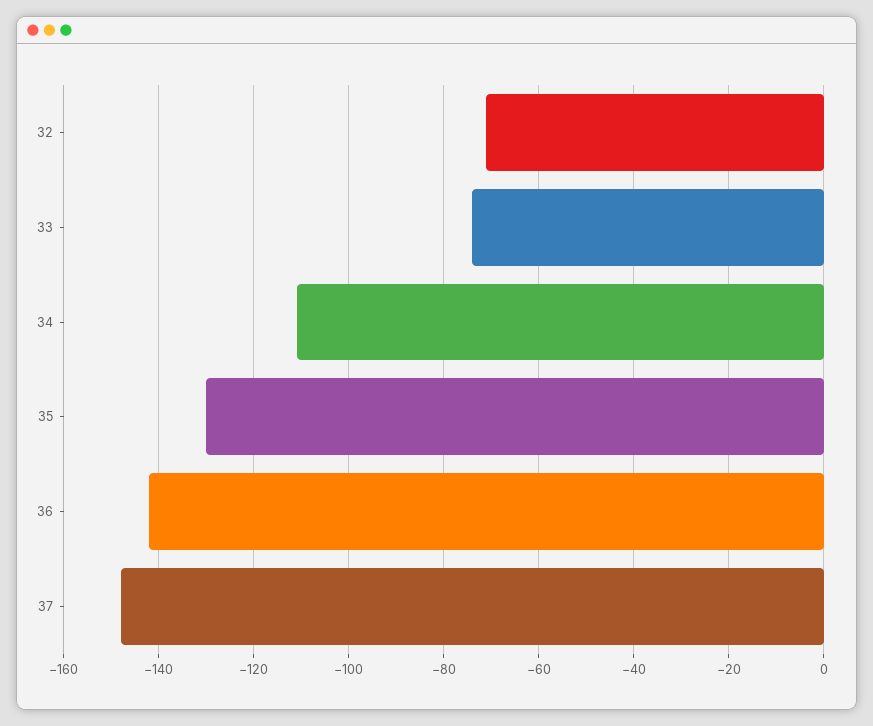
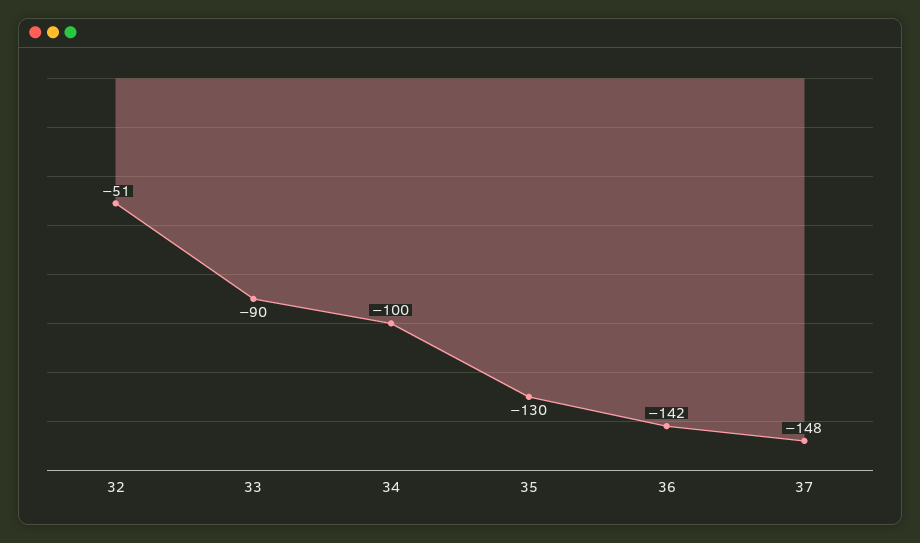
  {
-   "32": -70,
+   "32": -51,
-   "33": -75,
+   "33": -90,
-   "34": -110,
+   "34": -100,
    "35": -130,
    "36": -142,
    "37": -148
  }

